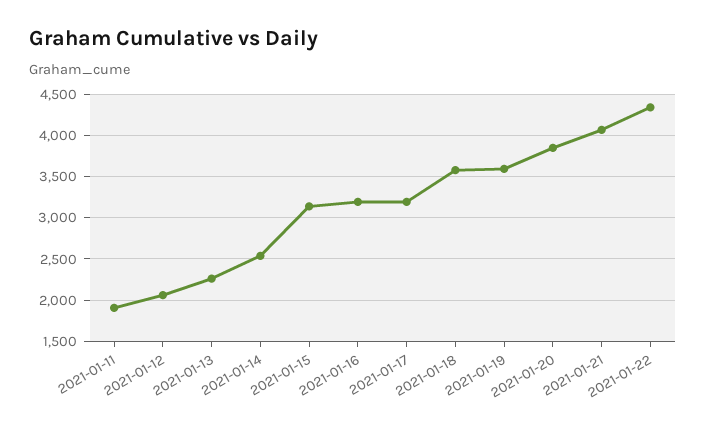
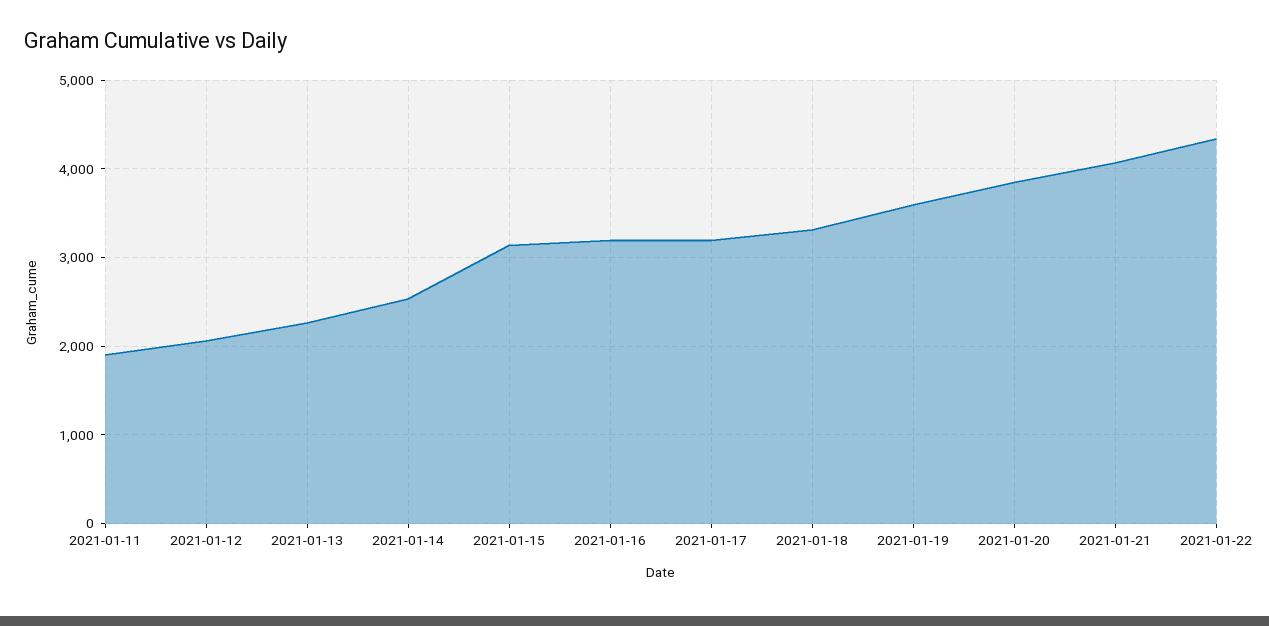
  {
    "2021-01-11": 1900,
    "2021-01-12": 2100,
    "2021-01-13": 2300,
    "2021-01-14": 2500,
    "2021-01-15": 3100,
    "2021-01-16": 3200,
    "2021-01-17": 3200,
-   "2021-01-18": 3600,
+   "2021-01-18": 3300,
    "2021-01-19": 3600,
    "2021-01-20": 3900,
    "2021-01-21": 4100,
    "2021-01-22": 4300
  }

